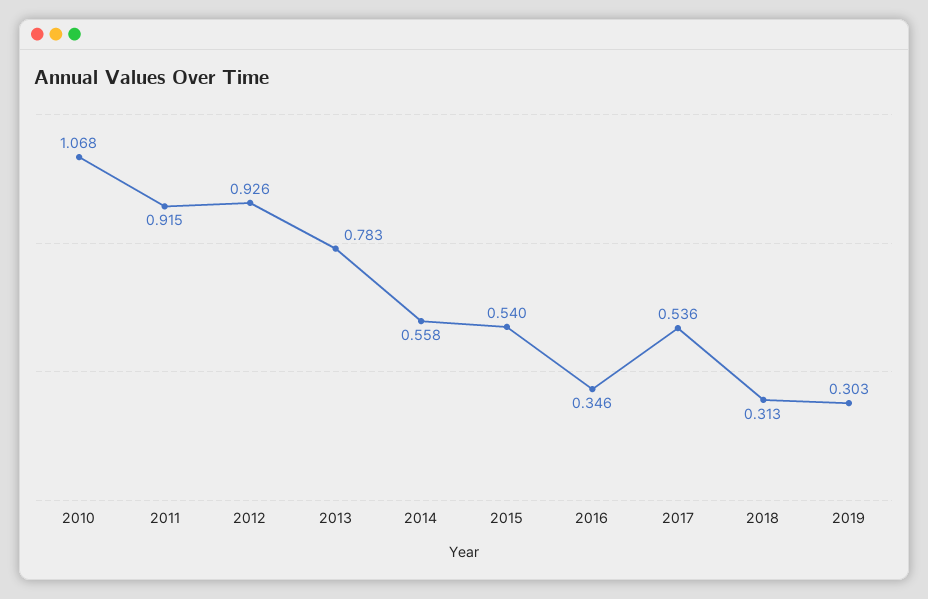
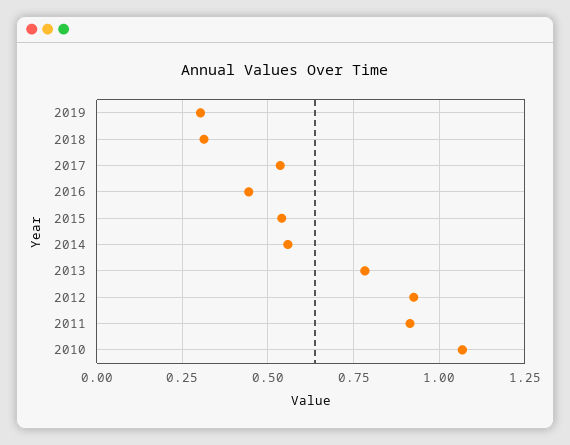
  {
    "2010": 1.068,
    "2011": 0.915,
    "2012": 0.926,
    "2013": 0.783,
    "2014": 0.558,
    "2015": 0.54,
-   "2016": 0.346,
+   "2016": 0.45,
    "2017": 0.536,
    "2018": 0.313,
    "2019": 0.303
  }

